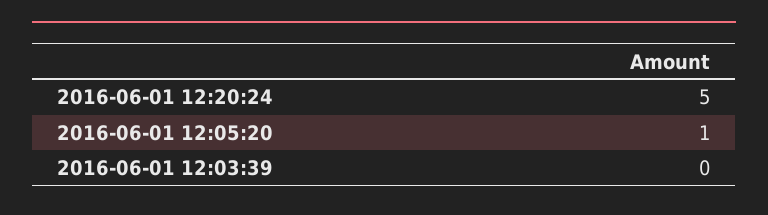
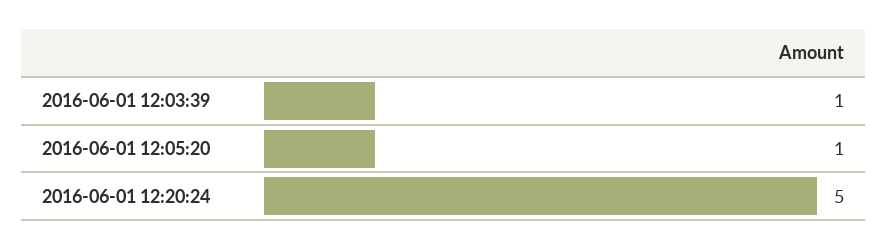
  {
    "2016-06-01 12:20:24": 5,
    "2016-06-01 12:05:20": 1,
-   "2016-06-01 12:03:39": 0
+   "2016-06-01 12:03:39": 1
  }

